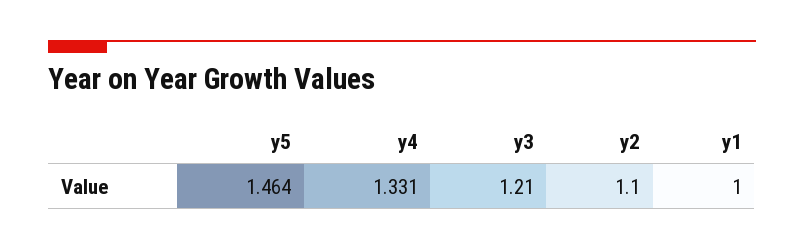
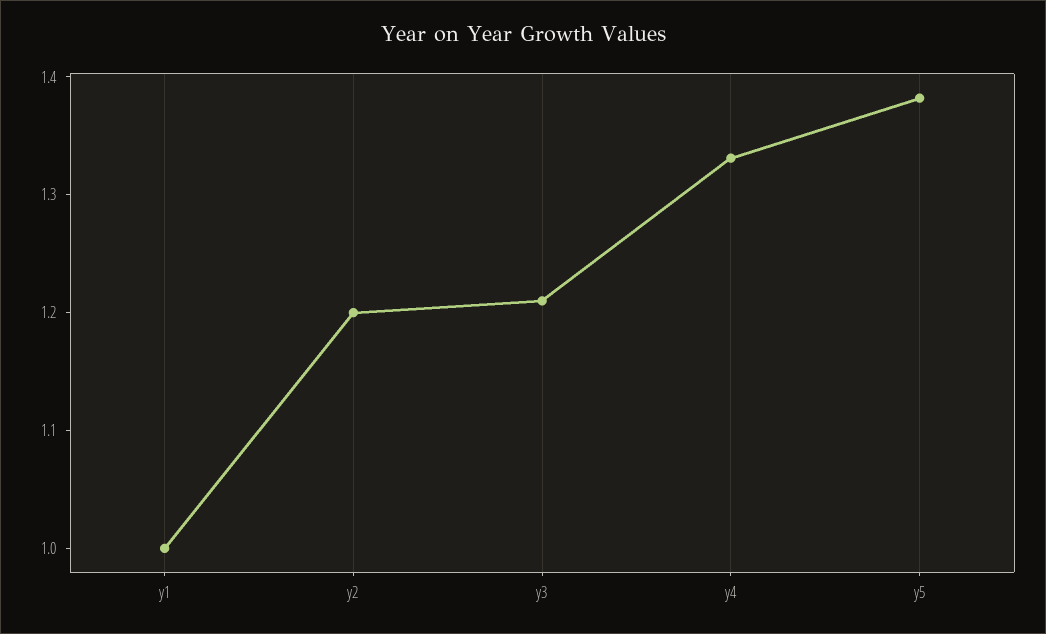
  {
-   "y5": 1.464,
+   "y5": 1.38,
    "y4": 1.331,
    "y3": 1.21,
-   "y2": 1.1,
+   "y2": 1.2,
    "y1": 1
  }

